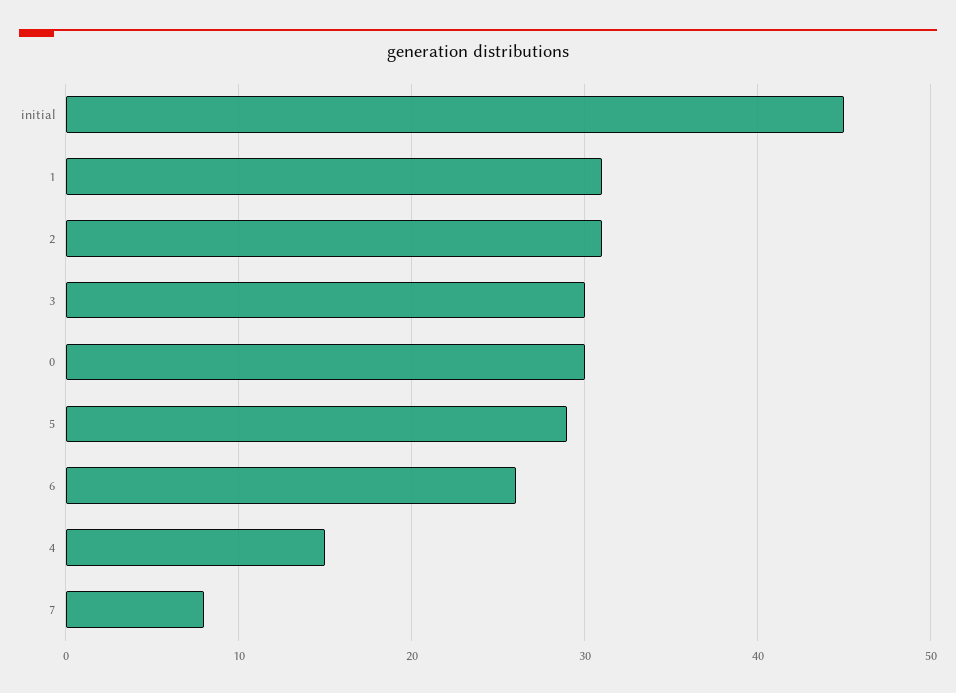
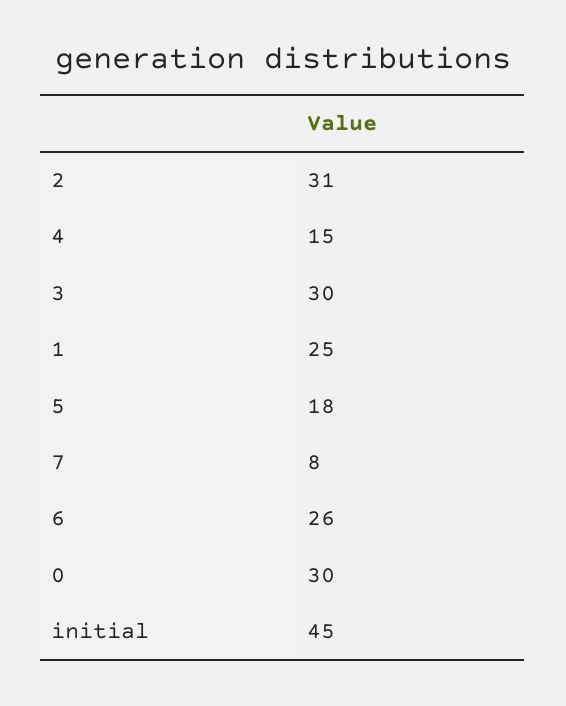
  {
    "initial": 45,
-   "1": 31,
+   "1": 25,
    "2": 31,
    "3": 30,
    "0": 30,
-   "5": 29,
+   "5": 18,
    "6": 26,
    "4": 15,
    "7": 8
  }

